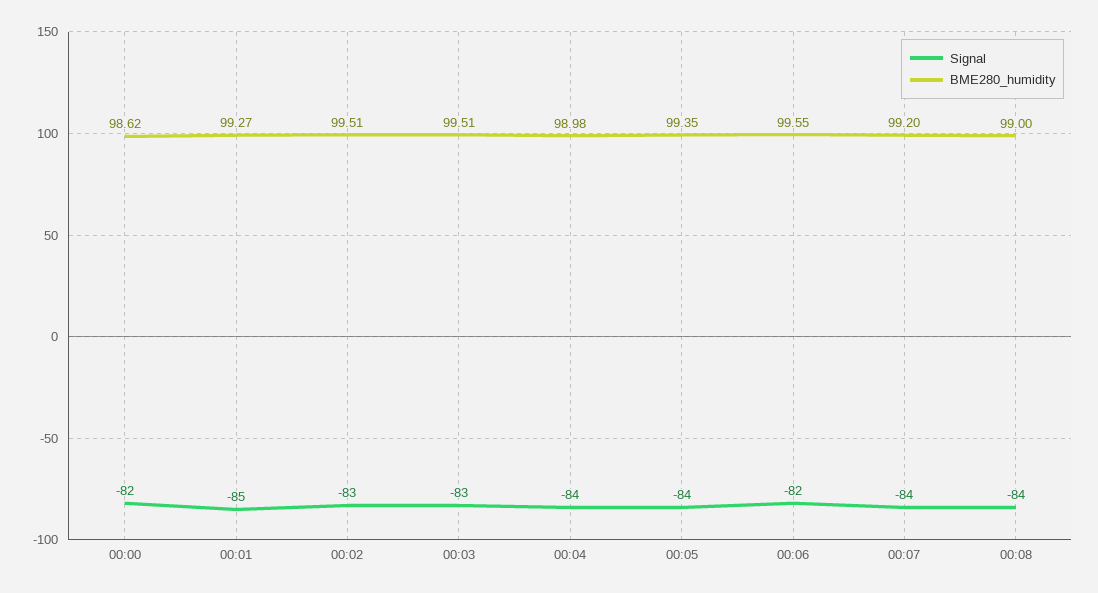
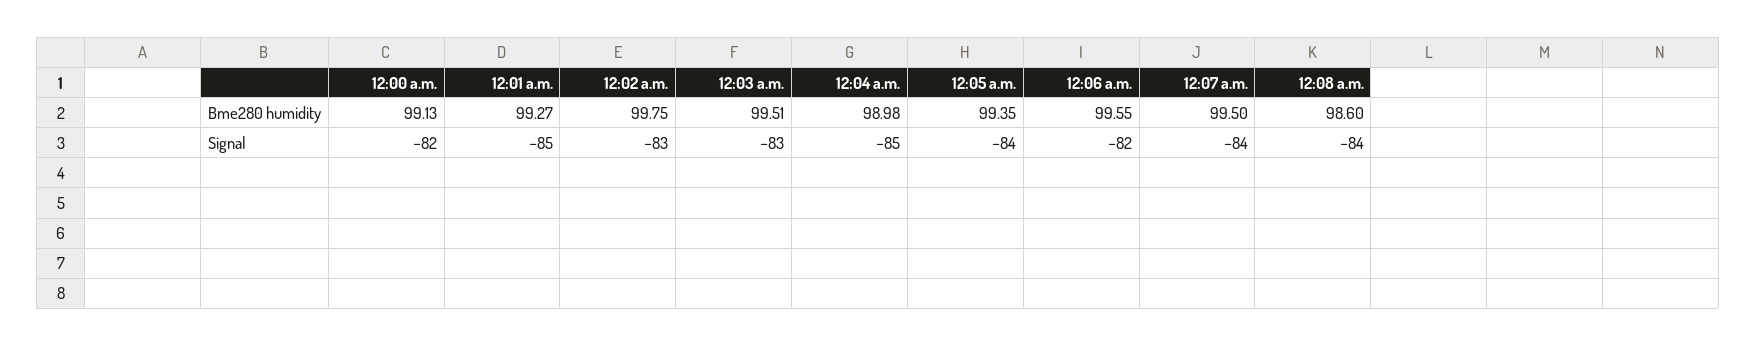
  {
    "Signal": {
      "00:00": -82,
      "00:01": -85,
      "00:02": -83,
      "00:03": -83,
-     "00:04": -84,
+     "00:04": -85,
      "00:05": -84,
      "00:06": -82,
      "00:07": -84,
      "00:08": -84
    },
    "BME280_humidity": {
-     "00:00": 98.62,
+     "00:00": 99.13,
      "00:01": 99.27,
-     "00:02": 99.51,
+     "00:02": 99.75,
      "00:03": 99.51,
      "00:04": 98.98,
      "00:05": 99.35,
      "00:06": 99.55,
-     "00:07": 99.2,
+     "00:07": 99.5,
-     "00:08": 99
+     "00:08": 98.6
    }
  }

